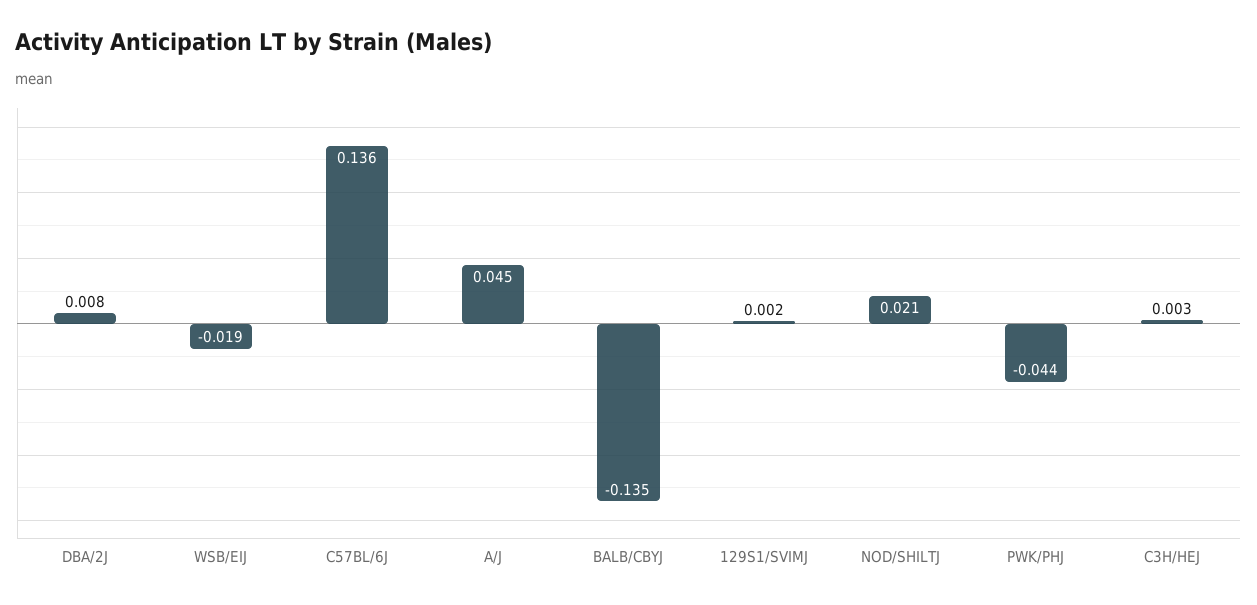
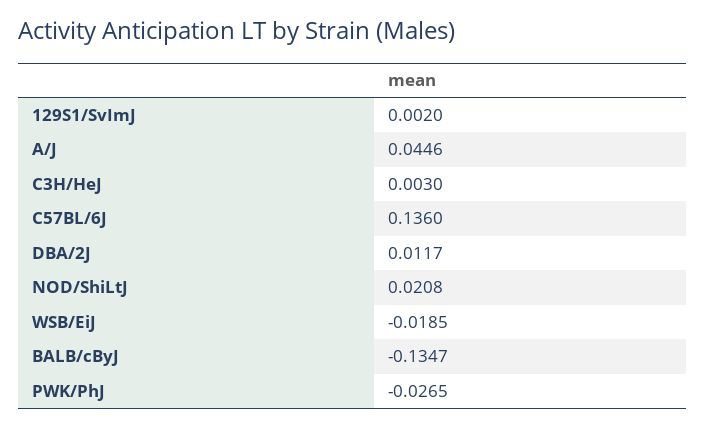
  {
-   "DBA/2J": 0.008,
+   "DBA/2J": 0.0117,
    "WSB/EIJ": -0.0185,
    "C57BL/6J": 0.136,
    "A/J": 0.0446,
    "BALB/CBYJ": -0.1347,
    "129S1/SVIMJ": 0.002,
    "NOD/SHILTJ": 0.0208,
-   "PWK/PHJ": -0.044,
+   "PWK/PHJ": -0.0265,
    "C3H/HEJ": 0.003
  }

